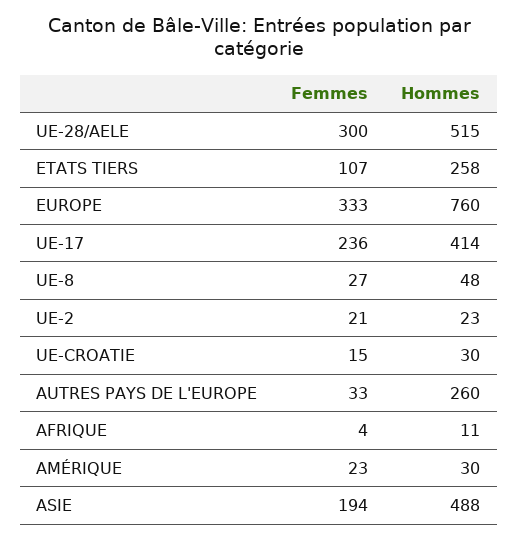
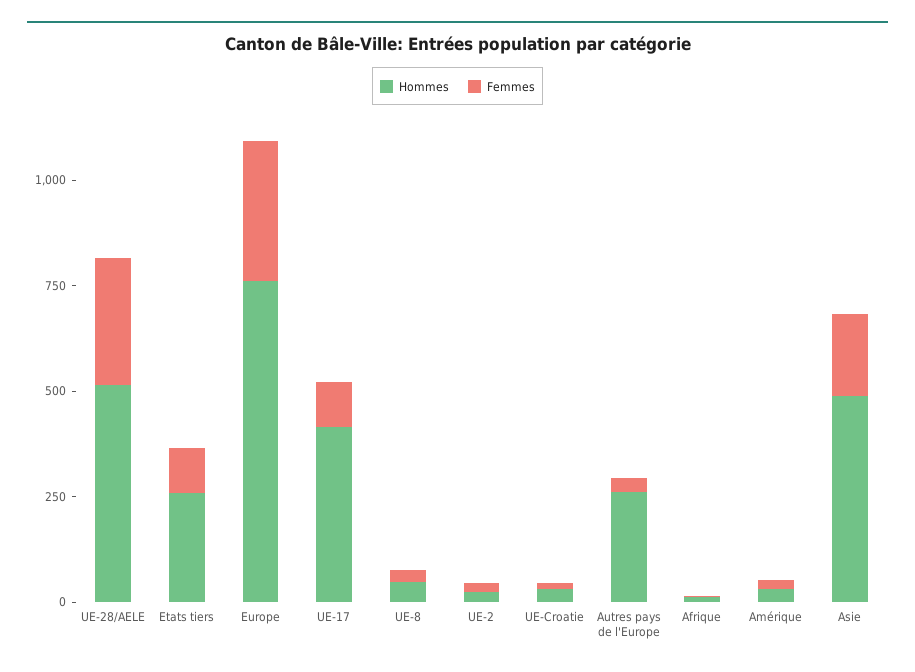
  {
    "Femmes": {
      "UE-28/AELE": 300,
      "ETATS TIERS": 107,
      "EUROPE": 333,
-     "UE-17": 236,
+     "UE-17": 100,
      "UE-8": 27,
      "UE-2": 21,
      "UE-CROATIE": 15,
      "AUTRES PAYS DE L'EUROPE": 33,
      "AFRIQUE": 4,
      "AMÉRIQUE": 23,
      "ASIE": 194
    },
    "Hommes": {
      "UE-28/AELE": 515,
      "ETATS TIERS": 258,
      "EUROPE": 760,
      "UE-17": 414,
      "UE-8": 48,
      "UE-2": 23,
      "UE-CROATIE": 30,
      "AUTRES PAYS DE L'EUROPE": 260,
      "AFRIQUE": 11,
      "AMÉRIQUE": 30,
      "ASIE": 488
    }
  }

